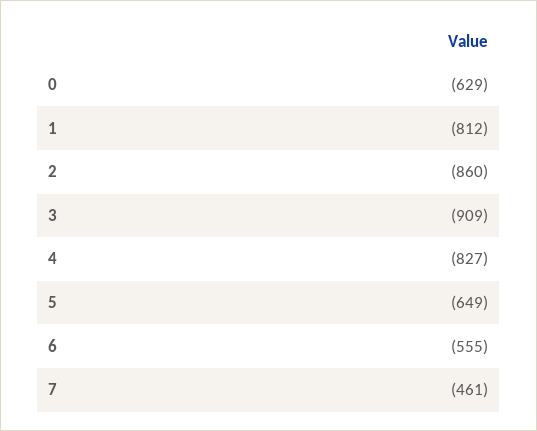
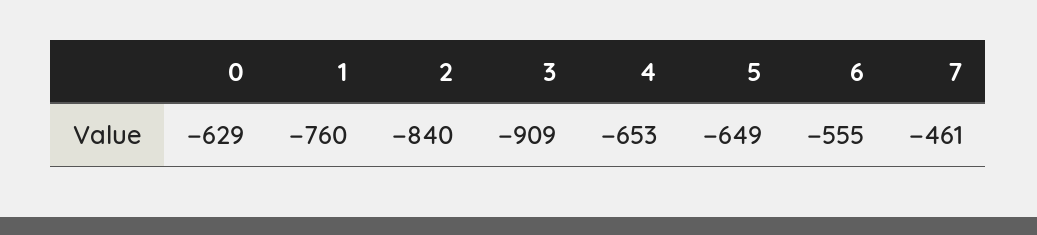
  {
    "0": -629,
-   "1": -812,
+   "1": -760,
-   "2": -860,
+   "2": -840,
    "3": -909,
-   "4": -827,
+   "4": -653,
    "5": -649,
    "6": -555,
    "7": -461
  }

